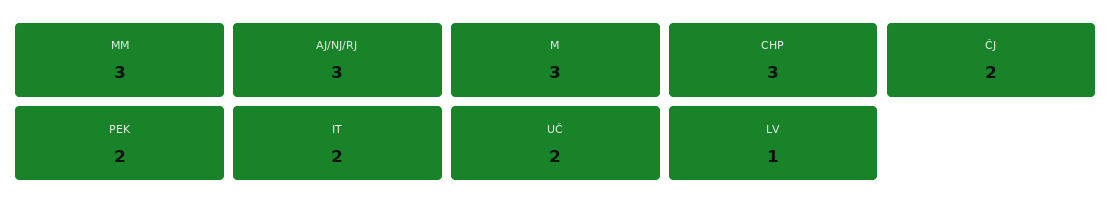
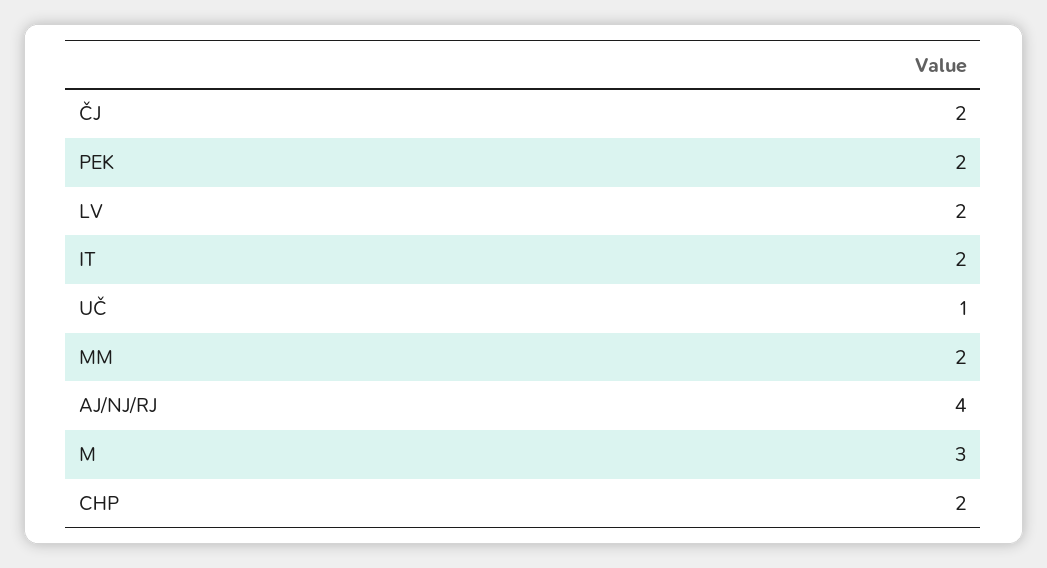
  {
-   "MM": 3,
+   "MM": 2,
-   "AJ/NJ/RJ": 3,
+   "AJ/NJ/RJ": 4,
    "M": 3,
-   "CHP": 3,
+   "CHP": 2,
    "ČJ": 2,
    "PEK": 2,
    "IT": 2,
-   "UČ": 2,
+   "UČ": 1,
-   "LV": 1
+   "LV": 2
  }

